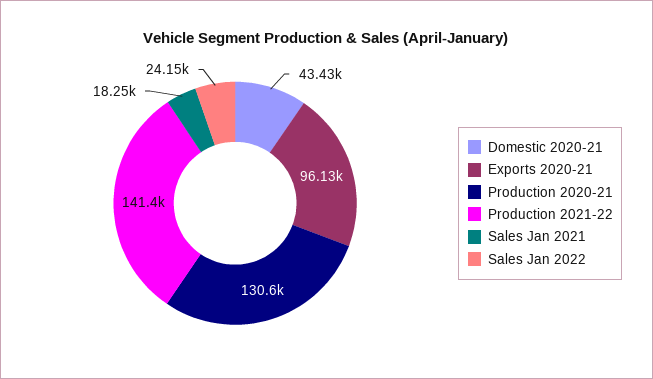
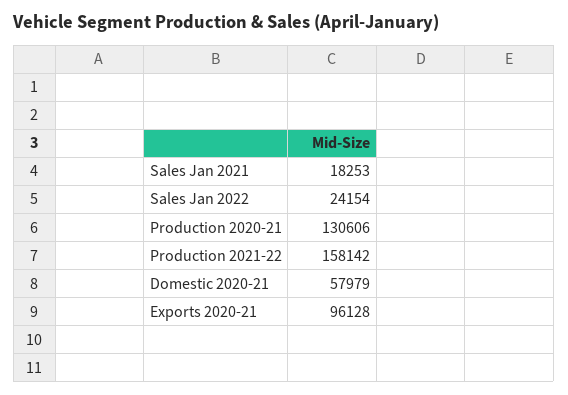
  {
-   "Domestic 2020-21": 43430,
+   "Domestic 2020-21": 57979,
    "Exports 2020-21": 96128,
    "Production 2020-21": 130606,
-   "Production 2021-22": 141400,
+   "Production 2021-22": 158142,
    "Sales Jan 2021": 18253,
    "Sales Jan 2022": 24154
  }

